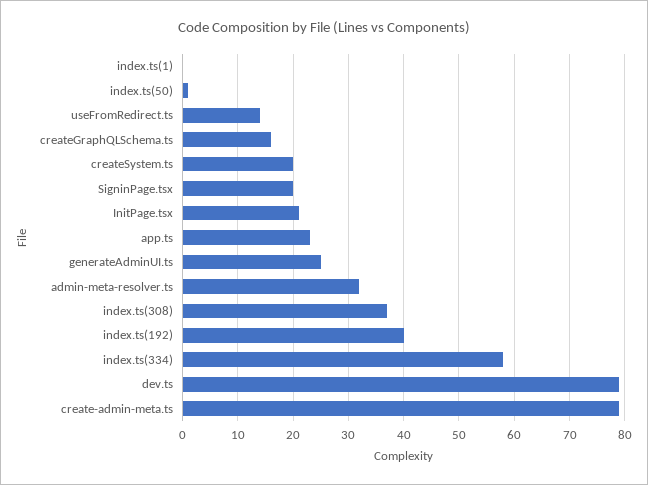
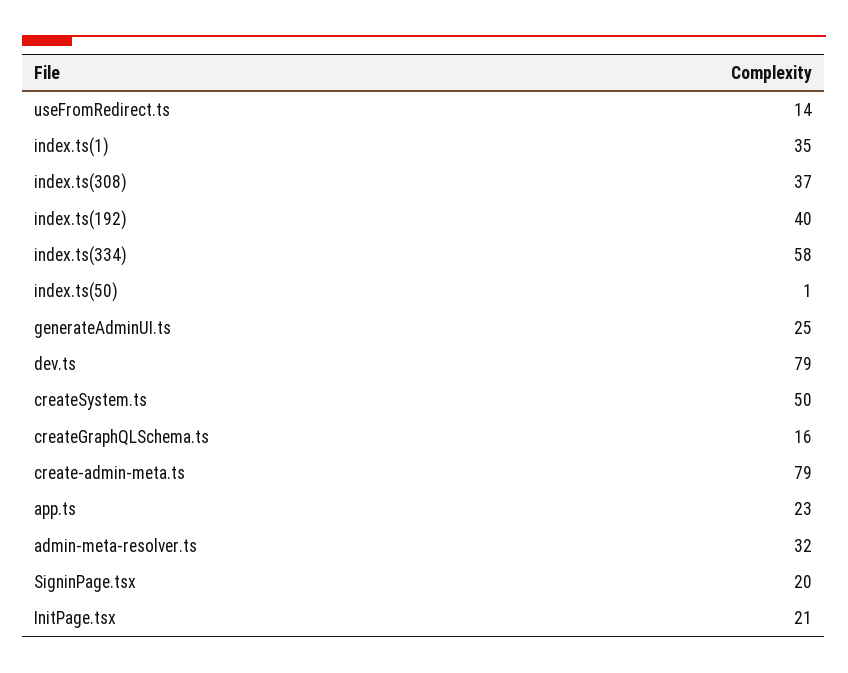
  {
-   "index.ts(1)": 0,
+   "index.ts(1)": 35,
    "index.ts(50)": 1,
    "useFromRedirect.ts": 14,
    "createGraphQLSchema.ts": 16,
-   "createSystem.ts": 20,
+   "createSystem.ts": 50,
    "SigninPage.tsx": 20,
    "InitPage.tsx": 21,
    "app.ts": 23,
    "generateAdminUI.ts": 25,
    "admin-meta-resolver.ts": 32,
    "index.ts(308)": 37,
    "index.ts(192)": 40,
    "index.ts(334)": 58,
    "dev.ts": 79,
    "create-admin-meta.ts": 79
  }

